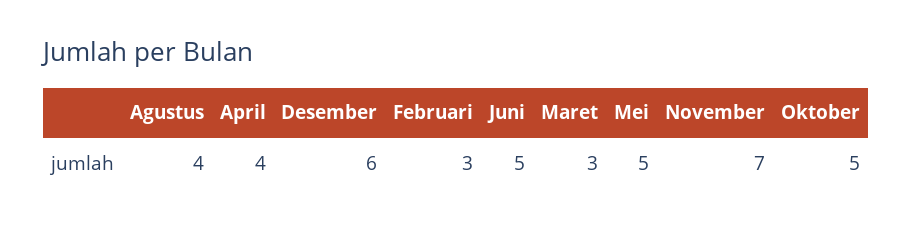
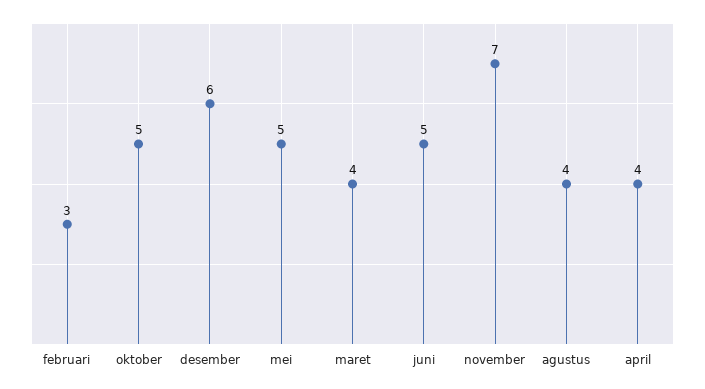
  {
    "Agustus": 4,
    "April": 4,
    "Desember": 6,
    "Februari": 3,
    "Juni": 5,
-   "Maret": 3,
+   "Maret": 4,
    "Mei": 5,
    "November": 7,
    "Oktober": 5
  }

